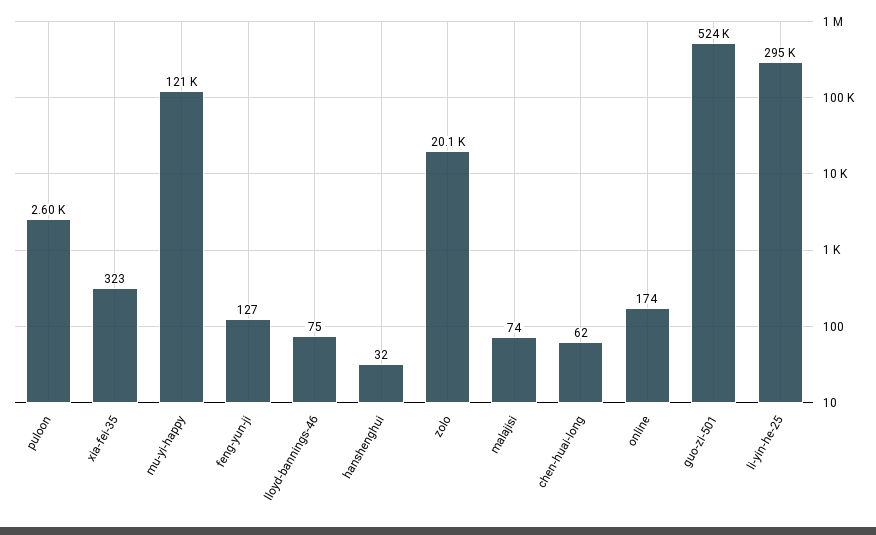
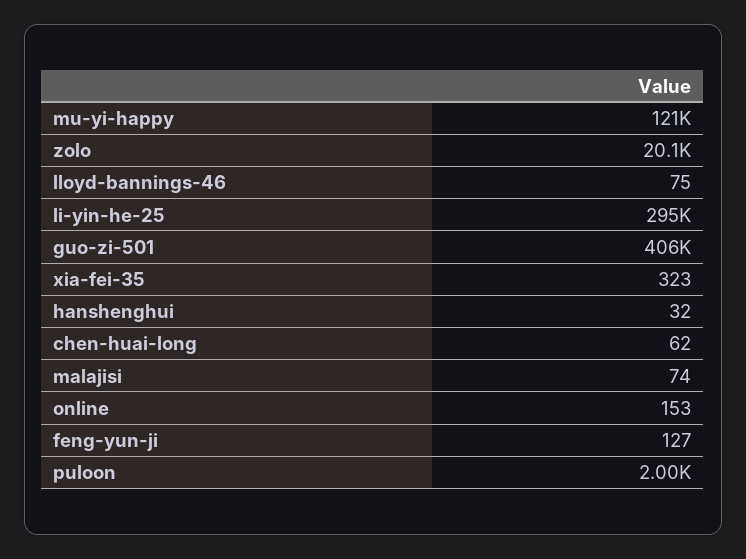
  {
-   "puloon": 2600,
+   "puloon": 2000,
    "xia-fei-35": 323,
    "mu-yi-happy": 121000,
    "feng-yun-ji": 127,
    "lloyd-bannings-46": 75,
    "hanshenghui": 32,
    "zolo": 20100,
    "malajisi": 74,
    "chen-huai-long": 62,
-   "online": 174,
+   "online": 153,
-   "guo-zi-501": 524000,
+   "guo-zi-501": 406000,
    "li-yin-he-25": 295000
  }

